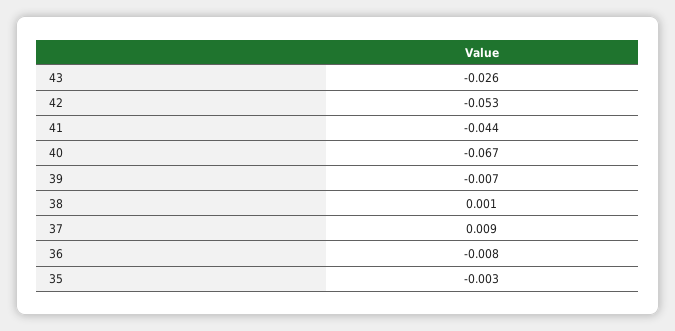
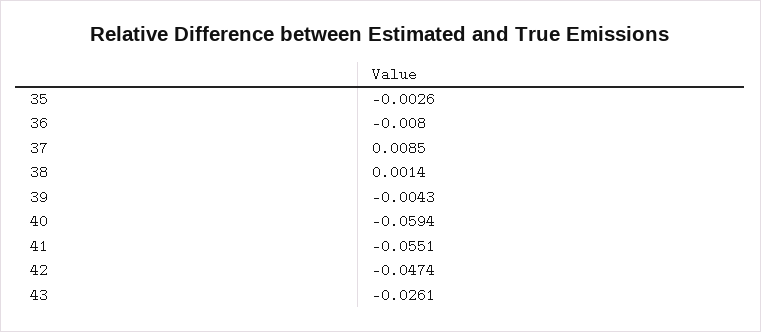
  {
    "43": -0.0261,
-   "42": -0.053,
+   "42": -0.0474,
-   "41": -0.044,
+   "41": -0.0551,
-   "40": -0.067,
+   "40": -0.0594,
-   "39": -0.007,
+   "39": -0.0043,
    "38": 0.0014,
    "37": 0.0085,
    "36": -0.008,
    "35": -0.0026
  }

